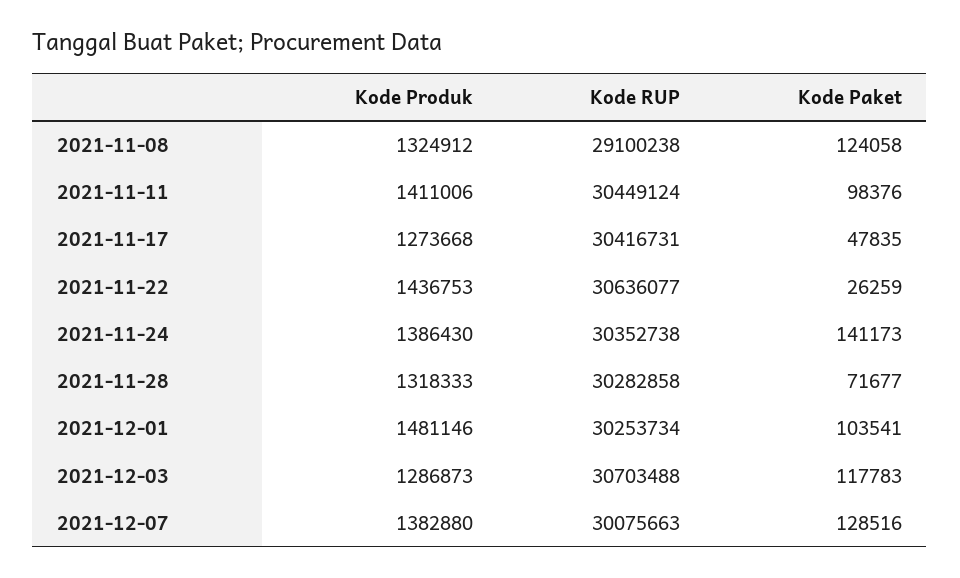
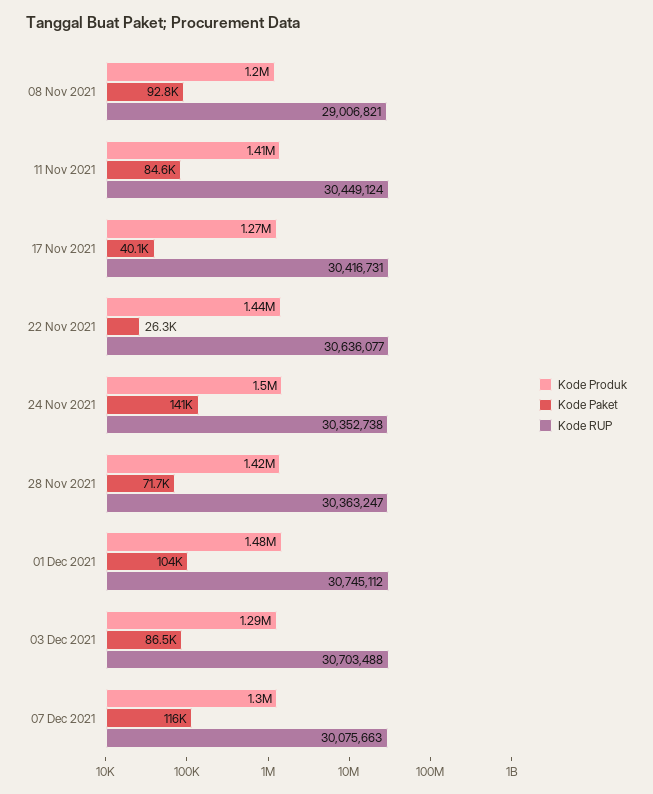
  {
    "Kode Produk": {
-     "2021-11-08": 1324912,
+     "2021-11-08": 1200000,
      "2021-11-11": 1411006,
      "2021-11-17": 1273668,
      "2021-11-22": 1436753,
-     "2021-11-24": 1386430,
+     "2021-11-24": 1500000,
-     "2021-11-28": 1318333,
+     "2021-11-28": 1420000,
      "2021-12-01": 1481146,
      "2021-12-03": 1286873,
-     "2021-12-07": 1382880
+     "2021-12-07": 1300000
    },
    "Kode RUP": {
-     "2021-11-08": 29100238,
+     "2021-11-08": 29006821,
      "2021-11-11": 30449124,
      "2021-11-17": 30416731,
      "2021-11-22": 30636077,
      "2021-11-24": 30352738,
-     "2021-11-28": 30282858,
+     "2021-11-28": 30363247,
-     "2021-12-01": 30253734,
+     "2021-12-01": 30745112,
      "2021-12-03": 30703488,
      "2021-12-07": 30075663
    },
    "Kode Paket": {
-     "2021-11-08": 124058,
+     "2021-11-08": 92800,
-     "2021-11-11": 98376,
+     "2021-11-11": 84600,
-     "2021-11-17": 47835,
+     "2021-11-17": 40100,
      "2021-11-22": 26259,
      "2021-11-24": 141173,
      "2021-11-28": 71677,
      "2021-12-01": 103541,
-     "2021-12-03": 117783,
+     "2021-12-03": 86500,
-     "2021-12-07": 128516
+     "2021-12-07": 116000
    }
  }

